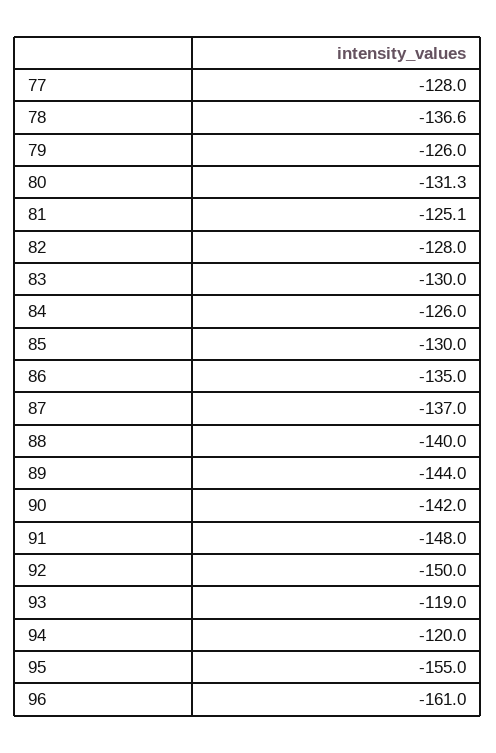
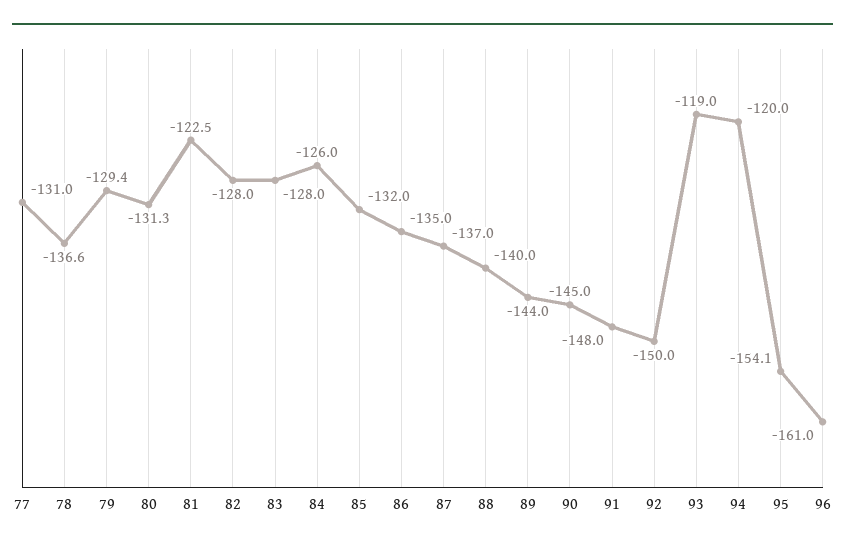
  {
-   "77": -128,
+   "77": -131,
    "78": -136.6,
-   "79": -126,
+   "79": -129.4,
    "80": -131.3,
-   "81": -125.1,
+   "81": -122.5,
    "82": -128,
-   "83": -130,
+   "83": -128,
    "84": -126,
-   "85": -130,
+   "85": -132,
    "86": -135,
    "87": -137,
    "88": -140,
    "89": -144,
-   "90": -142,
+   "90": -145,
    "91": -148,
    "92": -150,
    "93": -119,
    "94": -120,
-   "95": -155,
+   "95": -154.1,
    "96": -161
  }

